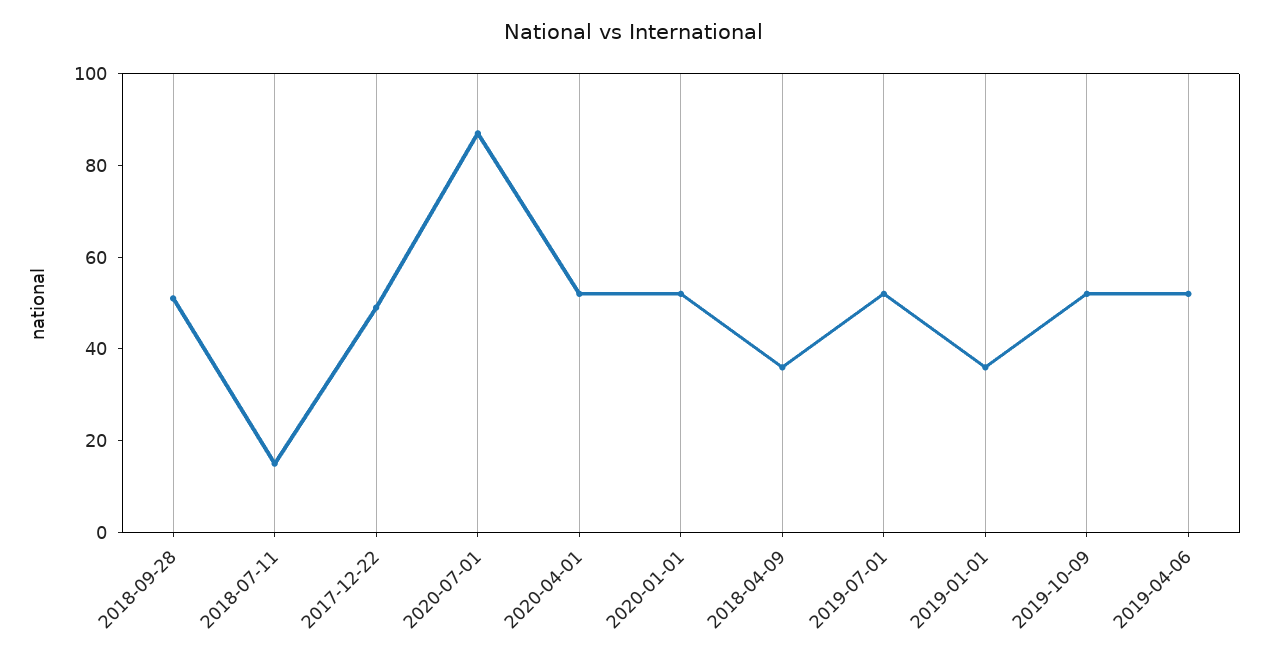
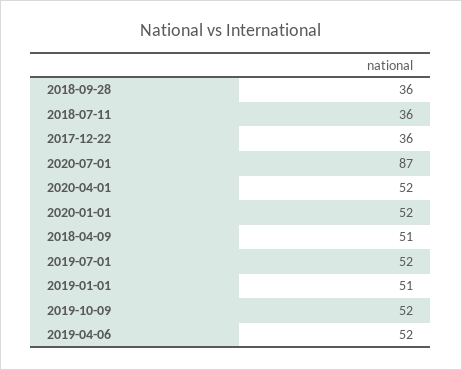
  {
-   "2018-09-28": 50,
+   "2018-09-28": 36,
-   "2018-07-11": 15,
+   "2018-07-11": 36,
-   "2017-12-22": 50,
+   "2017-12-22": 36,
    "2020-07-01": 87,
    "2020-04-01": 52,
    "2020-01-01": 52,
-   "2018-04-09": 35,
+   "2018-04-09": 51,
    "2019-07-01": 52,
-   "2019-01-01": 35,
+   "2019-01-01": 51,
    "2019-10-09": 52,
    "2019-04-06": 52
  }

